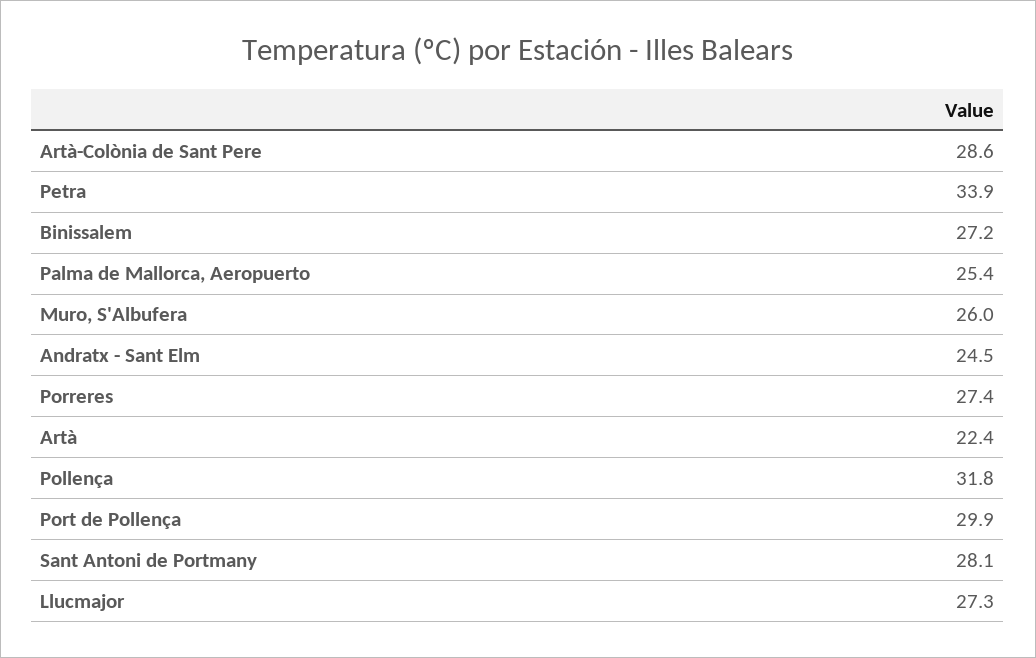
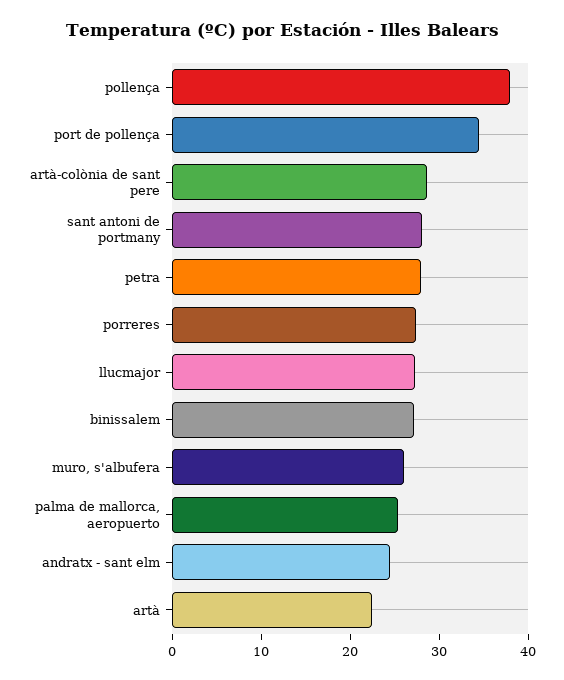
  {
    "Artà-Colònia de Sant Pere": 28.6,
-   "Petra": 33.9,
+   "Petra": 28,
    "Binissalem": 27.2,
    "Palma de Mallorca, Aeropuerto": 25.4,
    "Muro, S'Albufera": 26,
    "Andratx - Sant Elm": 24.5,
    "Porreres": 27.4,
    "Artà": 22.4,
-   "Pollença": 31.8,
+   "Pollença": 38,
-   "Port de Pollença": 29.9,
+   "Port de Pollença": 34,
    "Sant Antoni de Portmany": 28.1,
    "Llucmajor": 27.3
  }

